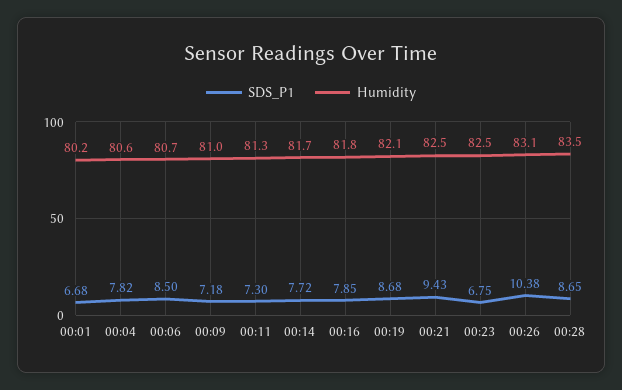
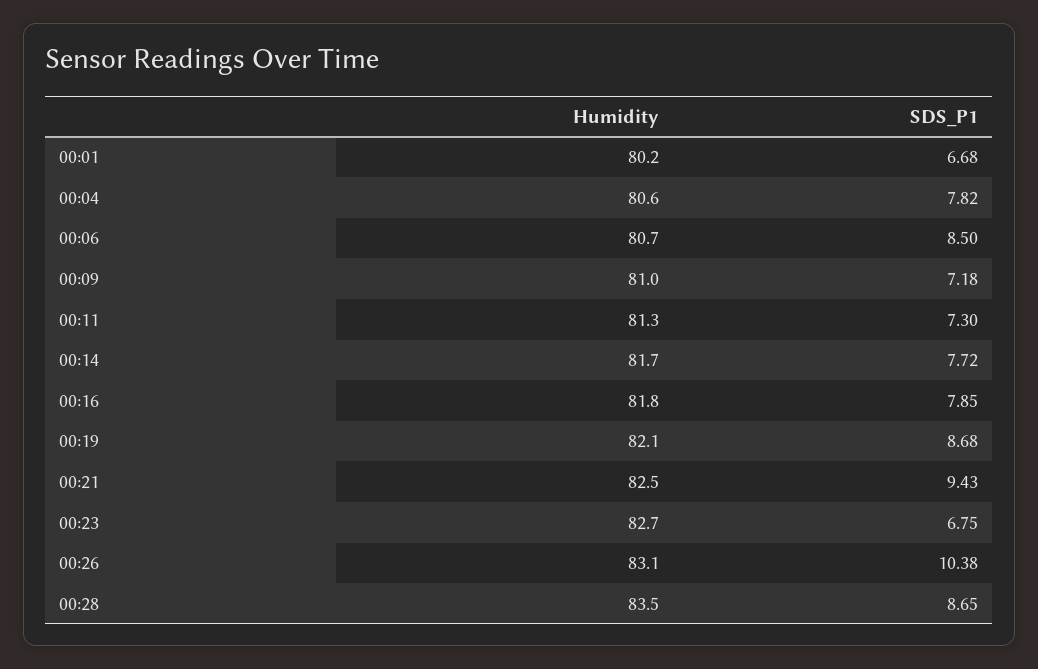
  {
    "SDS_P1": {
      "00:01": 6.68,
      "00:04": 7.82,
      "00:06": 8.5,
      "00:09": 7.18,
      "00:11": 7.3,
      "00:14": 7.72,
      "00:16": 7.85,
      "00:19": 8.68,
      "00:21": 9.43,
      "00:23": 6.75,
      "00:26": 10.38,
      "00:28": 8.65
    },
    "Humidity": {
      "00:01": 80.2,
      "00:04": 80.6,
      "00:06": 80.7,
      "00:09": 81,
      "00:11": 81.3,
      "00:14": 81.7,
      "00:16": 81.8,
      "00:19": 82.1,
      "00:21": 82.5,
-     "00:23": 82.5,
+     "00:23": 82.7,
      "00:26": 83.1,
      "00:28": 83.5
    }
  }

